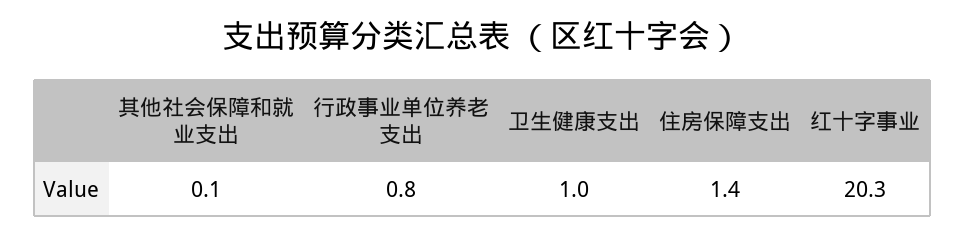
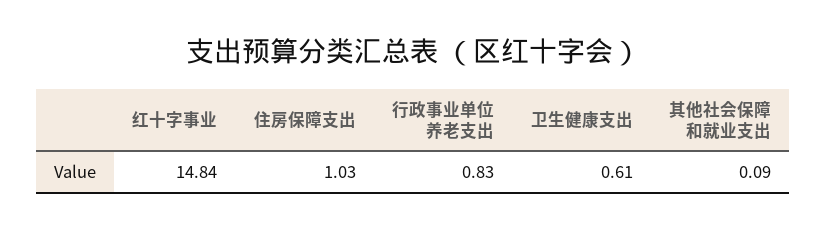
  {
    "其他社会保障和就业支出": 0.09,
    "行政事业单位养老支出": 0.83,
-   "卫生健康支出": 1,
+   "卫生健康支出": 0.61,
-   "住房保障支出": 1.4,
+   "住房保障支出": 1.03,
-   "红十字事业": 20.3
+   "红十字事业": 14.84
  }

